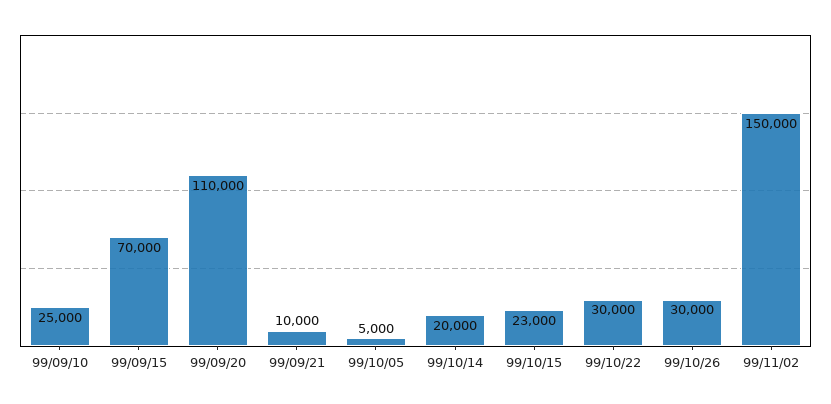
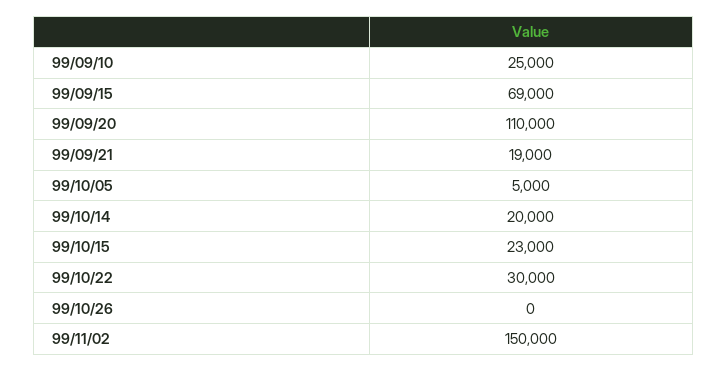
  {
    "99/09/10": 25000,
-   "99/09/15": 70000,
+   "99/09/15": 69000,
    "99/09/20": 110000,
-   "99/09/21": 10000,
+   "99/09/21": 19000,
    "99/10/05": 5000,
    "99/10/14": 20000,
    "99/10/15": 23000,
    "99/10/22": 30000,
-   "99/10/26": 30000,
+   "99/10/26": 0,
    "99/11/02": 150000
  }

